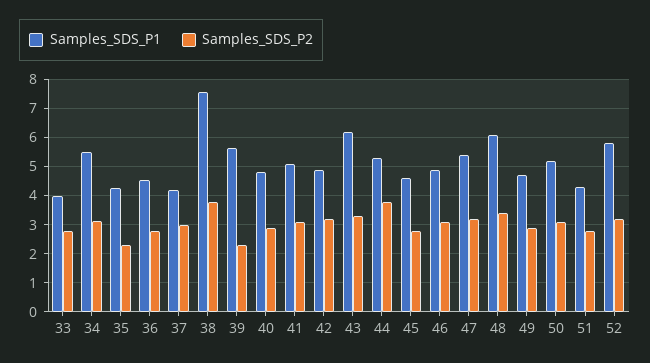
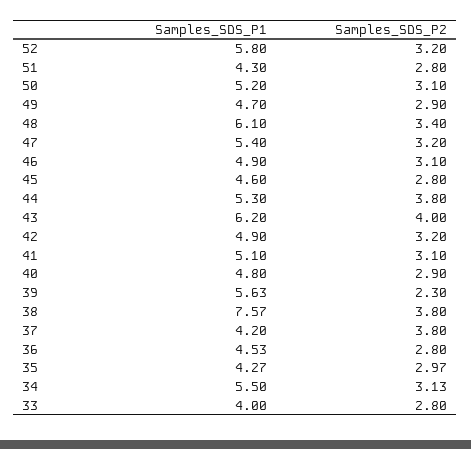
  {
    "Samples_SDS_P1": {
      "33": 4,
      "34": 5.5,
      "35": 4.27,
      "36": 4.53,
      "37": 4.2,
      "38": 7.57,
      "39": 5.63,
      "40": 4.8,
      "41": 5.1,
      "42": 4.9,
      "43": 6.2,
      "44": 5.3,
      "45": 4.6,
      "46": 4.9,
      "47": 5.4,
      "48": 6.1,
      "49": 4.7,
      "50": 5.2,
      "51": 4.3,
      "52": 5.8
    },
    "Samples_SDS_P2": {
      "33": 2.8,
      "34": 3.13,
-     "35": 2.25,
+     "35": 2.97,
      "36": 2.8,
-     "37": 3,
+     "37": 3.8,
      "38": 3.8,
      "39": 2.3,
      "40": 2.9,
      "41": 3.1,
      "42": 3.2,
-     "43": 3.25,
+     "43": 4,
      "44": 3.8,
      "45": 2.8,
      "46": 3.1,
      "47": 3.2,
      "48": 3.4,
      "49": 2.9,
      "50": 3.1,
      "51": 2.8,
      "52": 3.2
    }
  }

